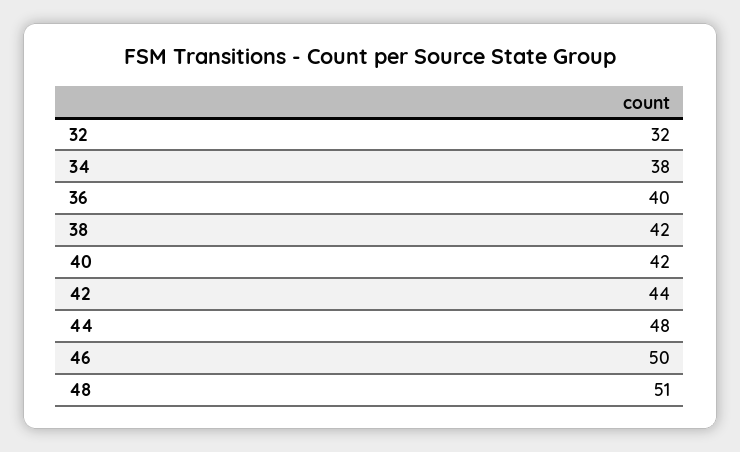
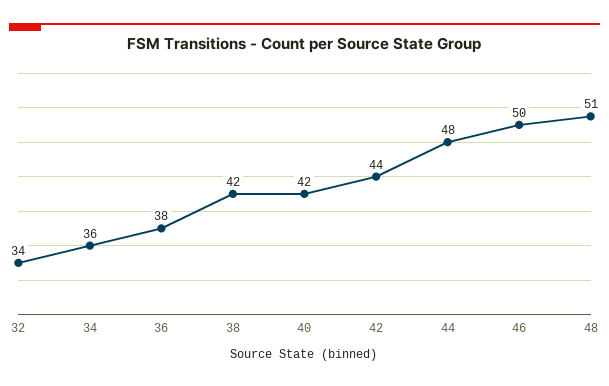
  {
-   "32": 32,
+   "32": 34,
-   "34": 38,
+   "34": 36,
-   "36": 40,
+   "36": 38,
    "38": 42,
    "40": 42,
    "42": 44,
    "44": 48,
    "46": 50,
    "48": 51
  }

